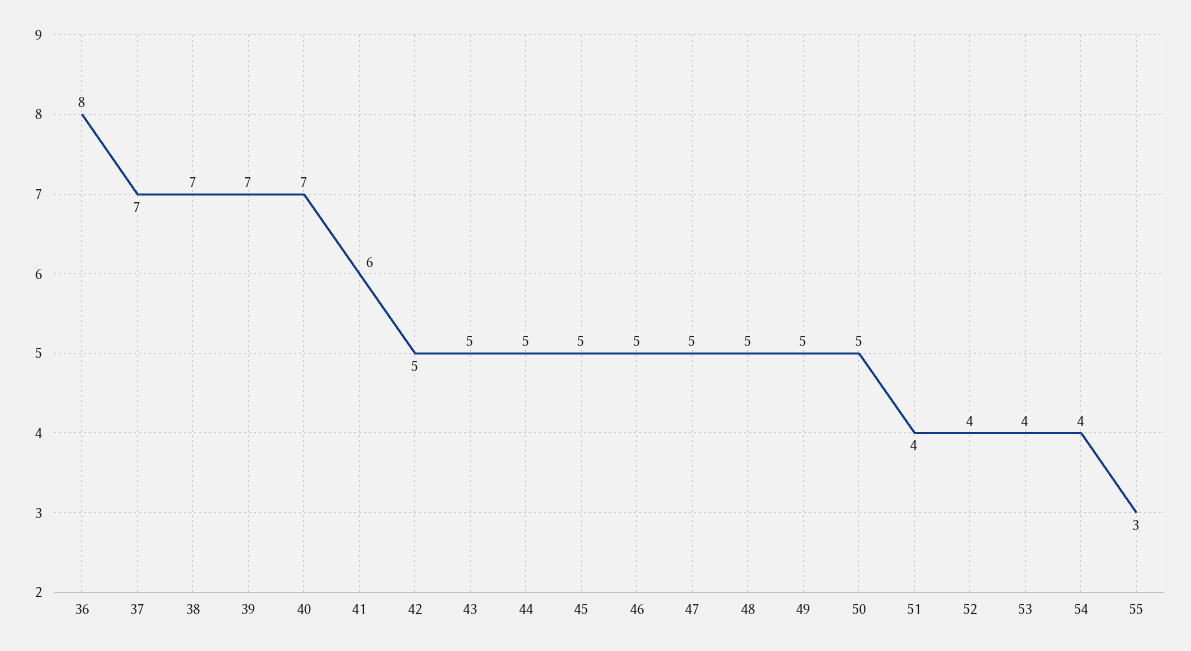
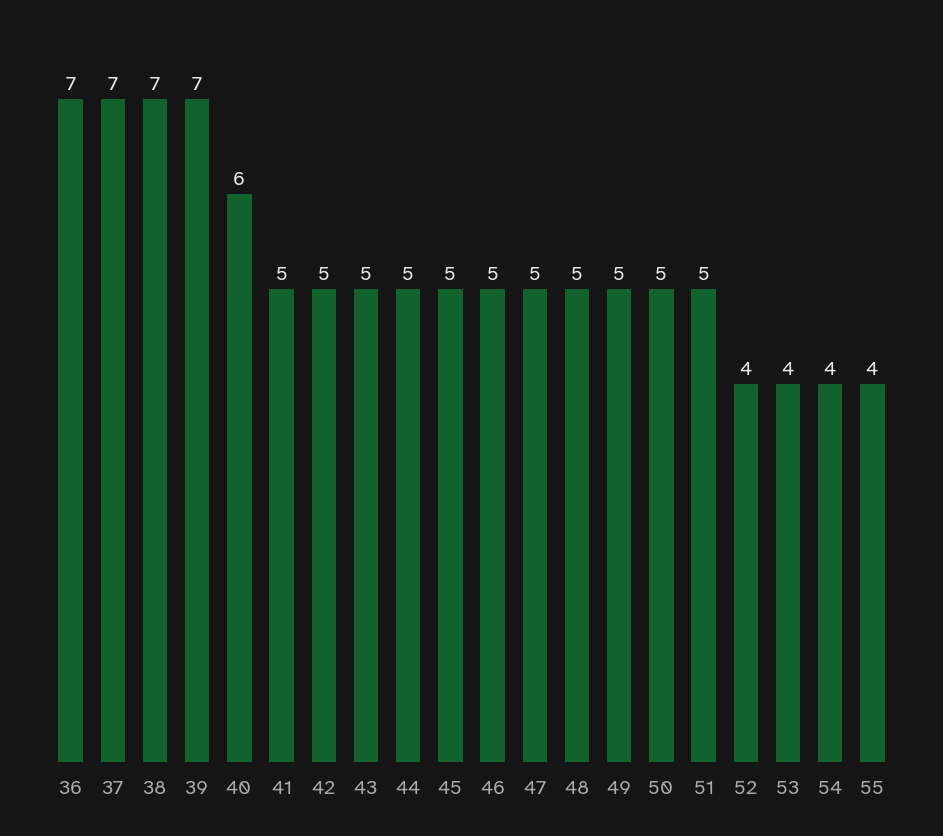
  {
-   "36": 8,
+   "36": 7,
    "37": 7,
    "38": 7,
    "39": 7,
-   "40": 7,
+   "40": 6,
-   "41": 6,
+   "41": 5,
    "42": 5,
    "43": 5,
    "44": 5,
    "45": 5,
    "46": 5,
    "47": 5,
    "48": 5,
    "49": 5,
    "50": 5,
-   "51": 4,
+   "51": 5,
    "52": 4,
    "53": 4,
    "54": 4,
-   "55": 3
+   "55": 4
  }

